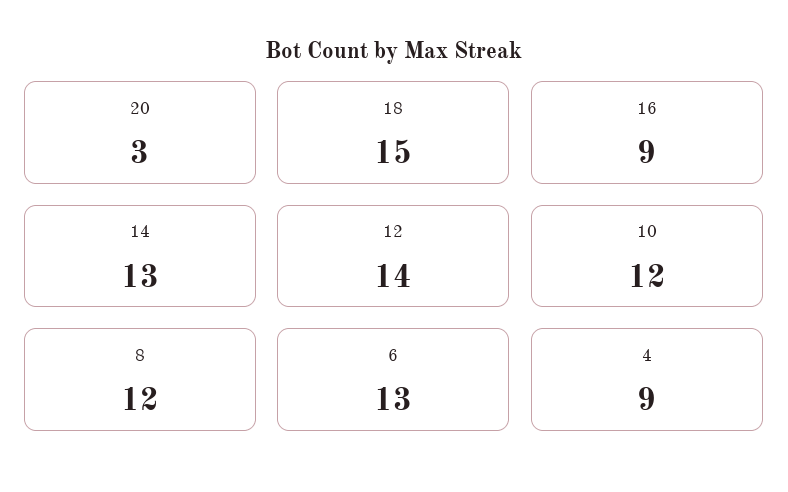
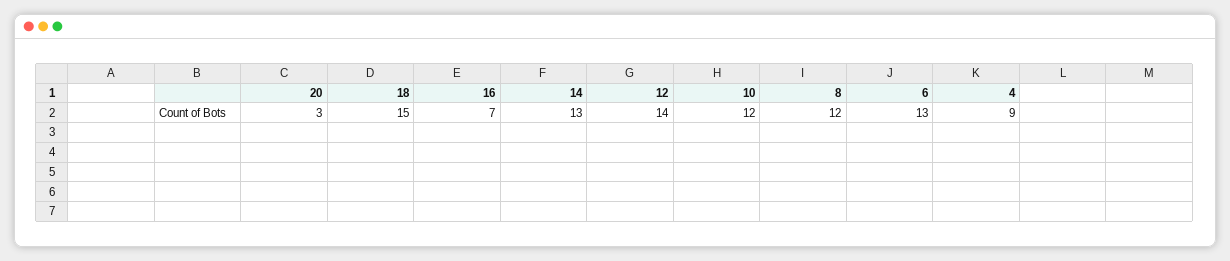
  {
    "20": 3,
    "18": 15,
-   "16": 9,
+   "16": 7,
    "14": 13,
    "12": 14,
    "10": 12,
    "8": 12,
    "6": 13,
    "4": 9
  }

